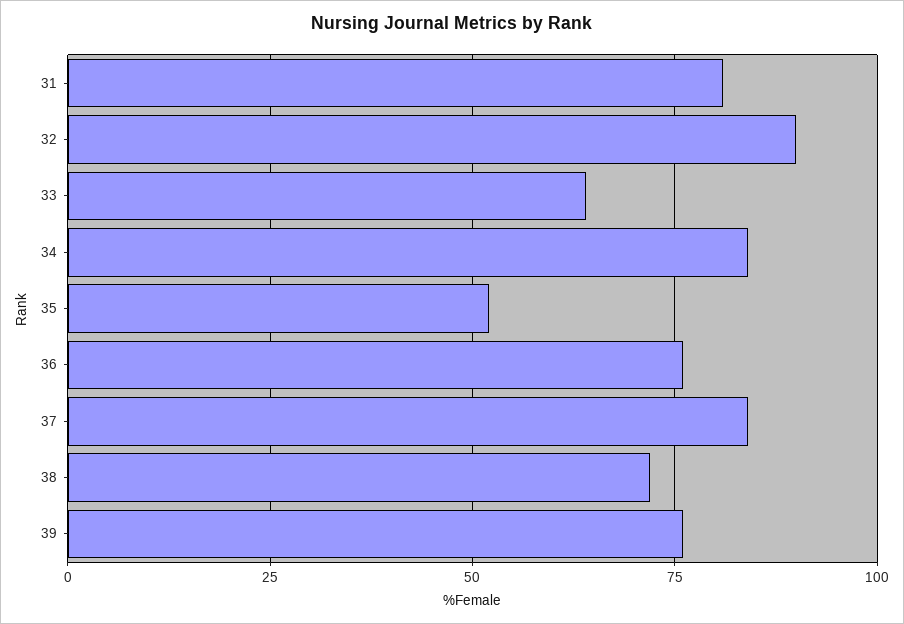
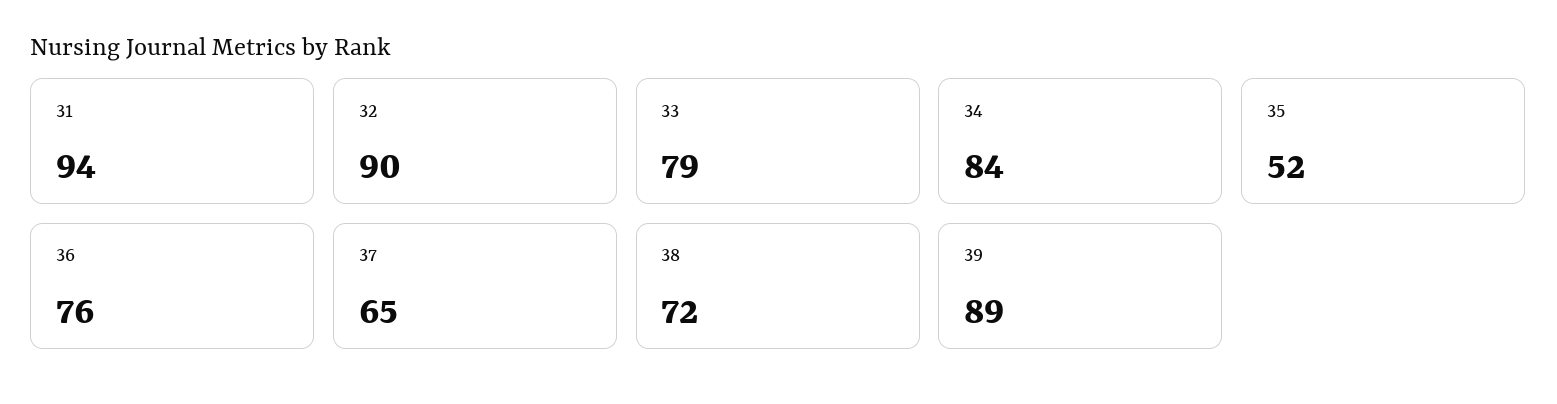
  {
-   "31": 80,
+   "31": 94,
    "32": 90,
-   "33": 65,
+   "33": 79,
    "34": 84,
    "35": 52,
    "36": 76,
-   "37": 85,
+   "37": 65,
    "38": 72,
-   "39": 75
+   "39": 89
  }

